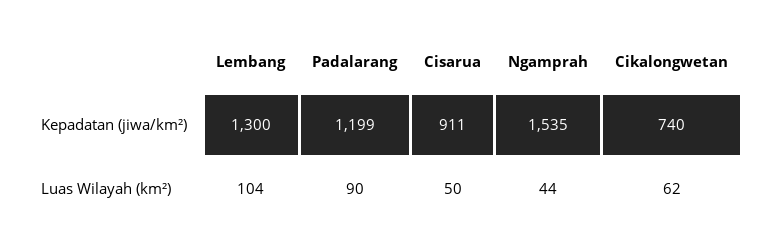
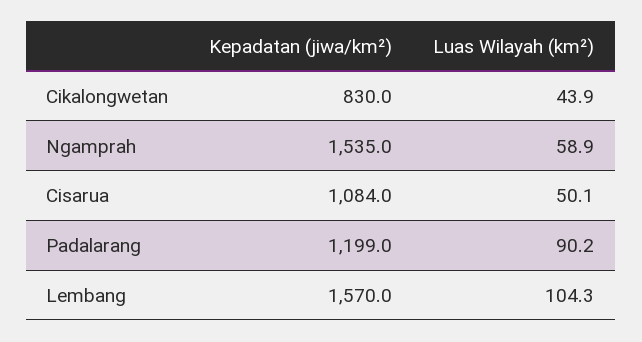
  {
    "Lembang": {
-     "Kepadatan (jiwa/km²)": 1300,
+     "Kepadatan (jiwa/km²)": 1570,
      "Luas Wilayah (km²)": 104.3
    },
    "Padalarang": {
      "Kepadatan (jiwa/km²)": 1199,
      "Luas Wilayah (km²)": 90.2
    },
    "Cisarua": {
-     "Kepadatan (jiwa/km²)": 911,
+     "Kepadatan (jiwa/km²)": 1084,
      "Luas Wilayah (km²)": 50.1
    },
    "Ngamprah": {
      "Kepadatan (jiwa/km²)": 1535,
-     "Luas Wilayah (km²)": 44
+     "Luas Wilayah (km²)": 58.9
    },
    "Cikalongwetan": {
-     "Kepadatan (jiwa/km²)": 740,
+     "Kepadatan (jiwa/km²)": 830,
-     "Luas Wilayah (km²)": 62
+     "Luas Wilayah (km²)": 43.9
    }
  }

